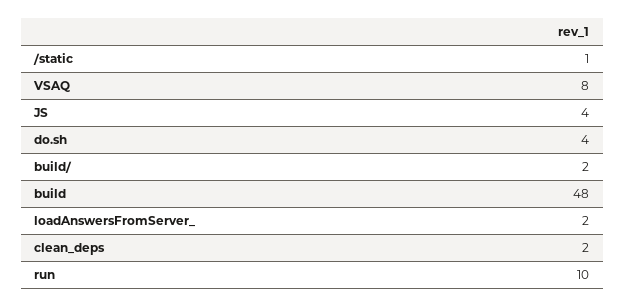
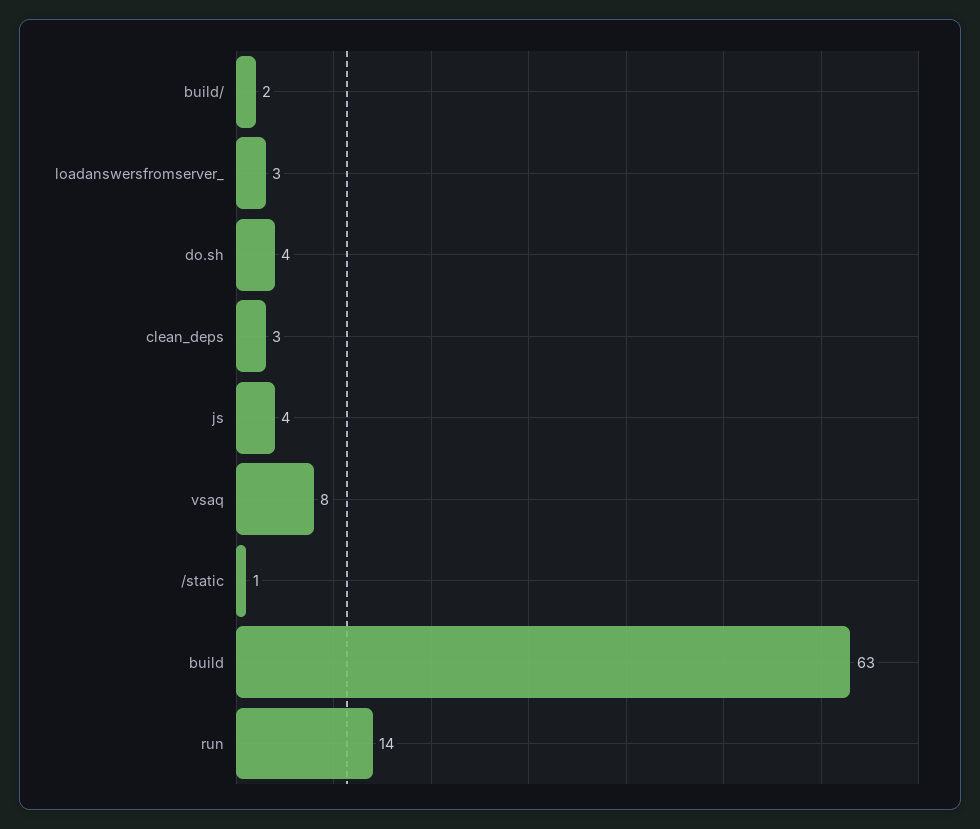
  {
    "/static": 1,
    "VSAQ": 8,
    "JS": 4,
    "do.sh": 4,
    "build/": 2,
-   "build": 48,
+   "build": 63,
-   "loadAnswersFromServer_": 2,
+   "loadAnswersFromServer_": 3,
-   "clean_deps": 2,
+   "clean_deps": 3,
-   "run": 10
+   "run": 14
  }

